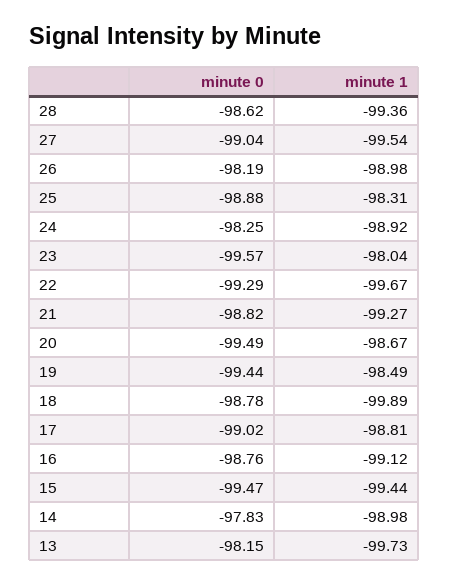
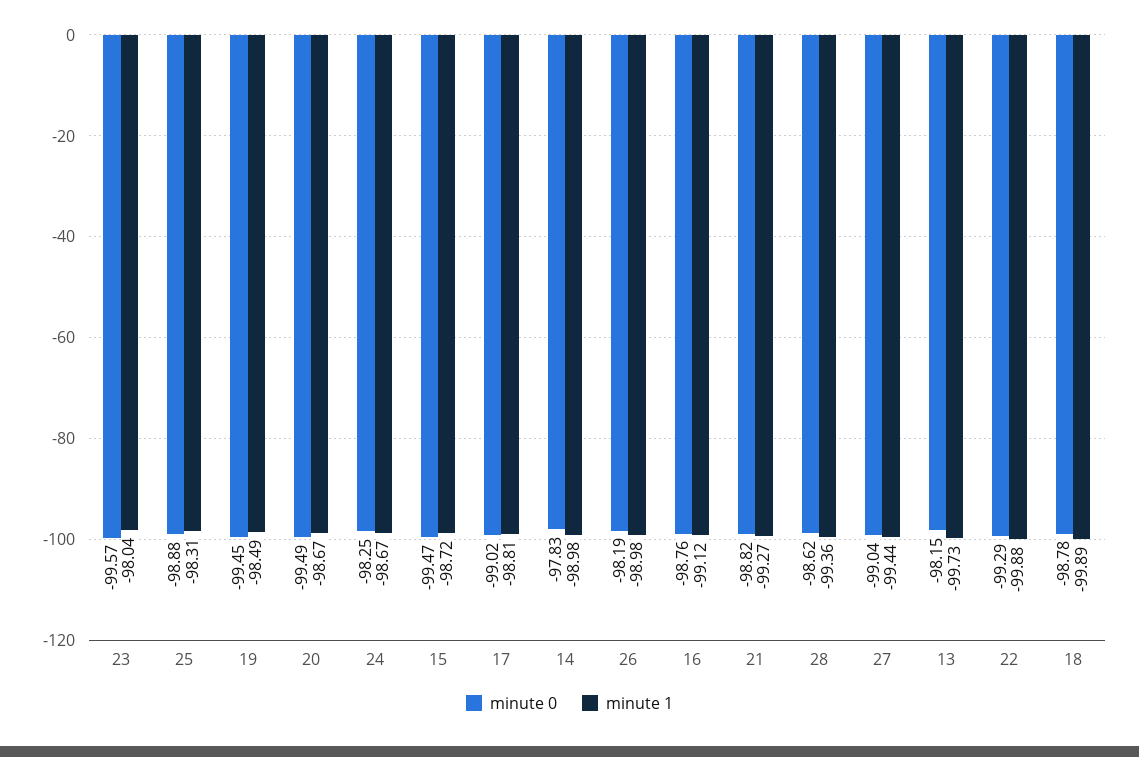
  {
    "minute 0": {
      "28": -98.62,
      "27": -99.04,
      "26": -98.19,
      "25": -98.88,
      "24": -98.25,
      "23": -99.57,
      "22": -99.29,
      "21": -98.82,
      "20": -99.49,
-     "19": -99.44,
+     "19": -99.45,
      "18": -98.78,
      "17": -99.02,
      "16": -98.76,
      "15": -99.47,
      "14": -97.83,
      "13": -98.15
    },
    "minute 1": {
      "28": -99.36,
-     "27": -99.54,
+     "27": -99.44,
      "26": -98.98,
      "25": -98.31,
-     "24": -98.92,
+     "24": -98.67,
      "23": -98.04,
-     "22": -99.67,
+     "22": -99.88,
      "21": -99.27,
      "20": -98.67,
      "19": -98.49,
      "18": -99.89,
      "17": -98.81,
      "16": -99.12,
-     "15": -99.44,
+     "15": -98.72,
      "14": -98.98,
      "13": -99.73
    }
  }

